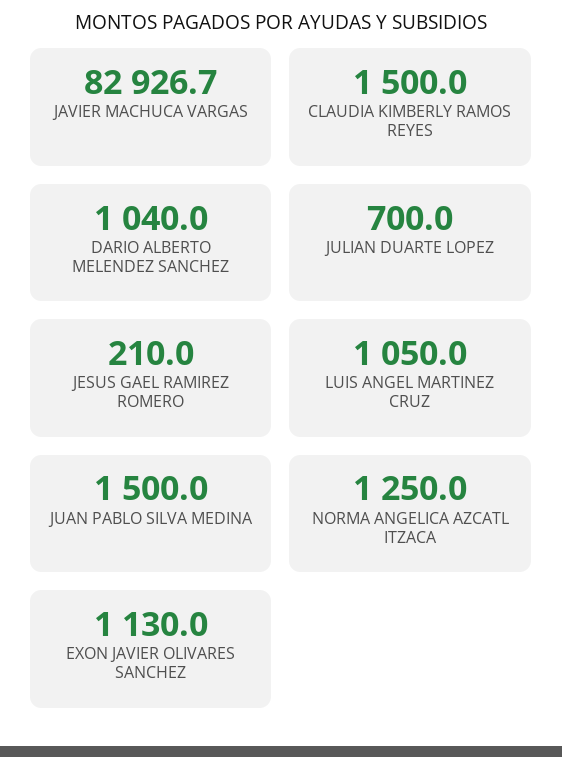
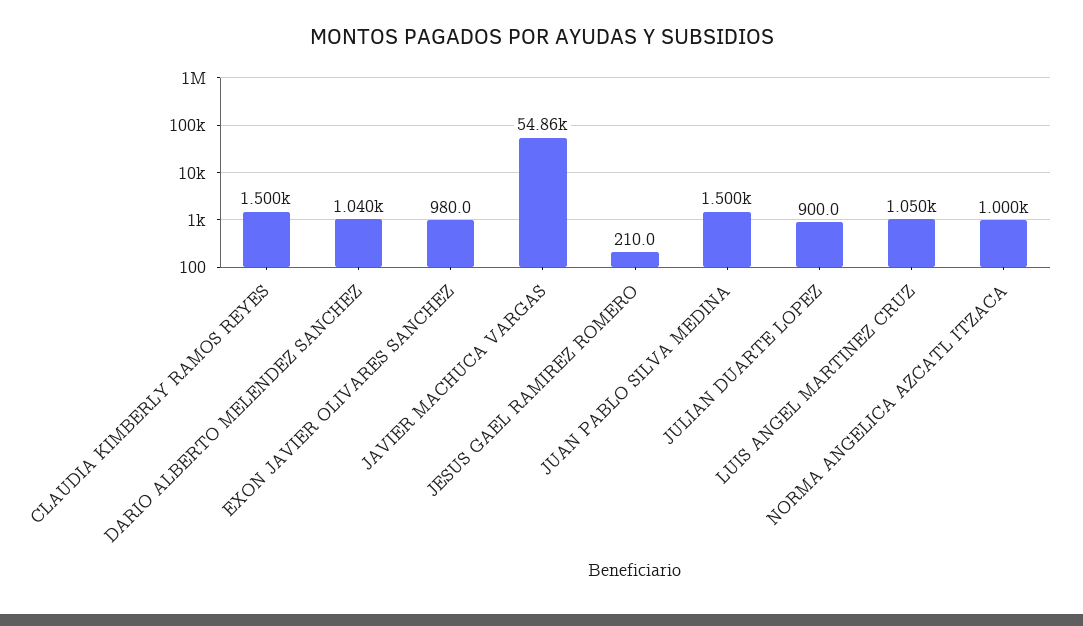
  {
-   "JAVIER MACHUCA VARGAS": 82926.7,
+   "JAVIER MACHUCA VARGAS": 54860,
    "CLAUDIA KIMBERLY RAMOS REYES": 1500,
    "DARIO ALBERTO MELENDEZ SANCHEZ": 1040,
-   "JULIAN DUARTE LOPEZ": 700,
+   "JULIAN DUARTE LOPEZ": 900,
    "JESUS GAEL RAMIREZ ROMERO": 210,
    "LUIS ANGEL MARTINEZ CRUZ": 1050,
    "JUAN PABLO SILVA MEDINA": 1500,
-   "NORMA ANGELICA AZCATL ITZACA": 1250,
+   "NORMA ANGELICA AZCATL ITZACA": 1000,
-   "EXON JAVIER OLIVARES SANCHEZ": 1130
+   "EXON JAVIER OLIVARES SANCHEZ": 980
  }

